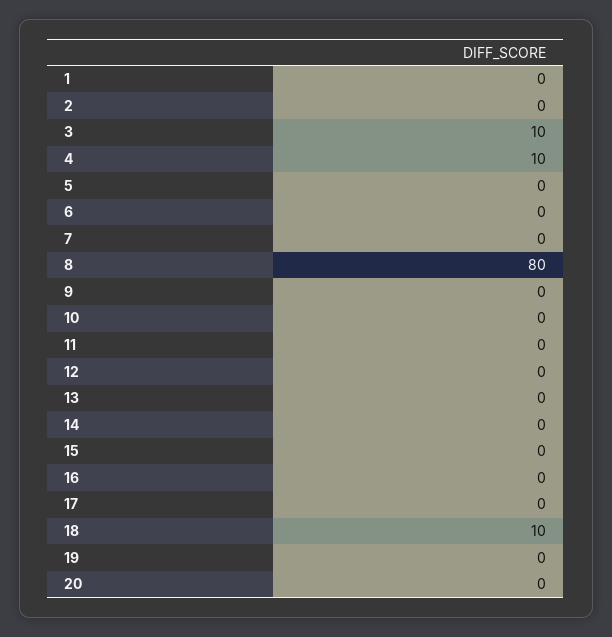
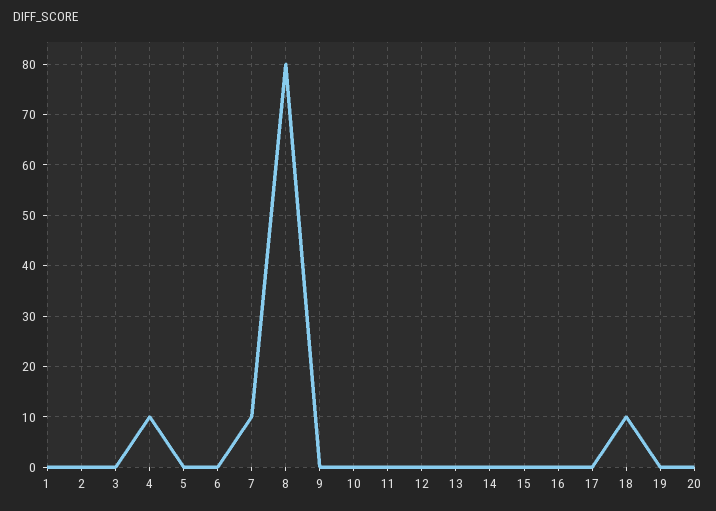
  {
    "1": 0,
    "2": 0,
-   "3": 10,
+   "3": 0,
    "4": 10,
    "5": 0,
    "6": 0,
-   "7": 0,
+   "7": 10,
    "8": 80,
    "9": 0,
    "10": 0,
    "11": 0,
    "12": 0,
    "13": 0,
    "14": 0,
    "15": 0,
    "16": 0,
    "17": 0,
    "18": 10,
    "19": 0,
    "20": 0
  }

